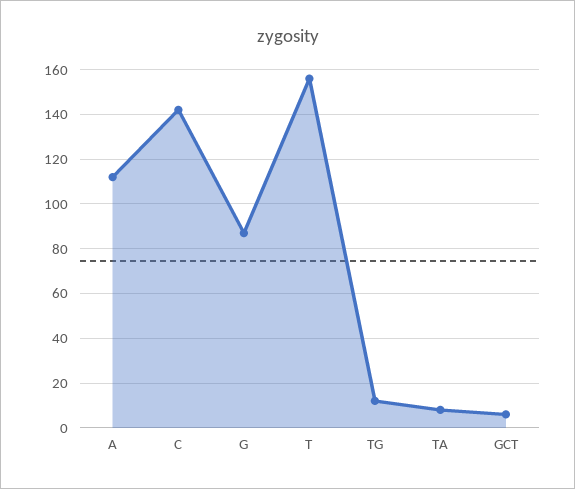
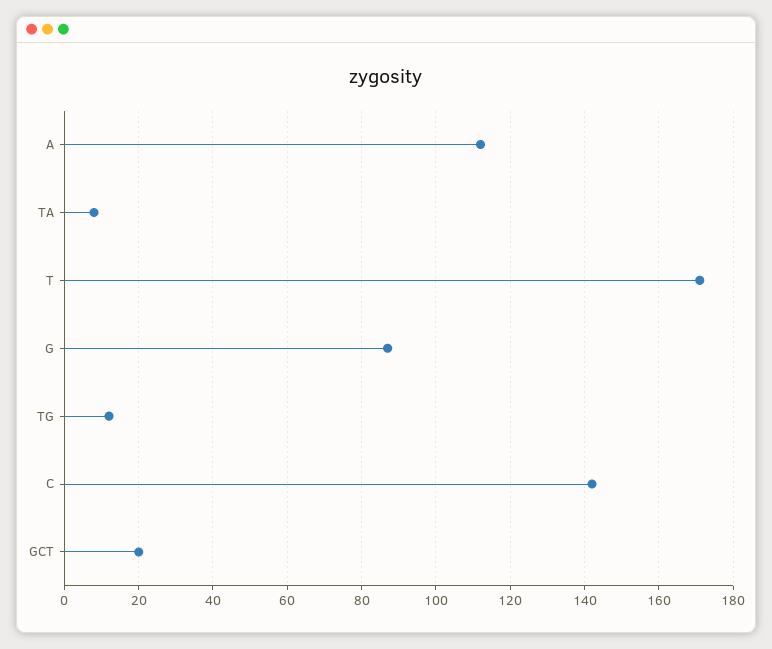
  {
    "A": 110,
    "C": 140,
    "G": 85,
-   "T": 155,
+   "T": 170,
    "TG": 10,
    "TA": 10,
-   "GCT": 5
+   "GCT": 20
  }

